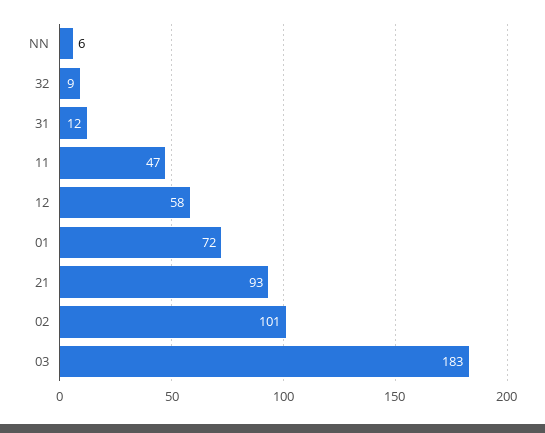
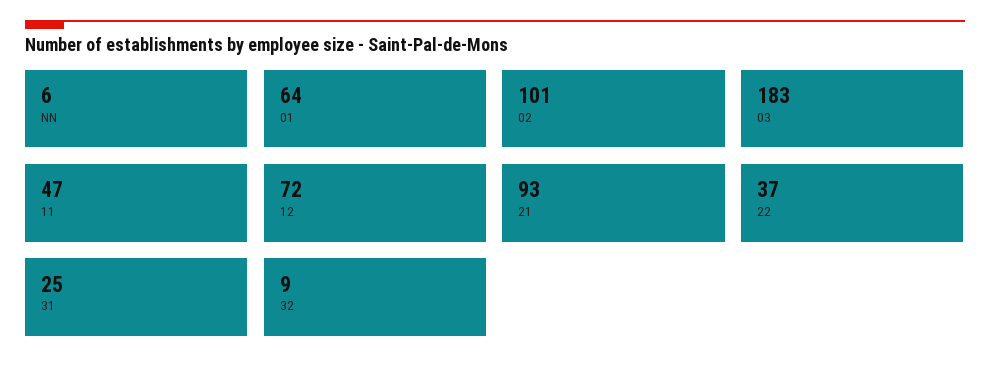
  {
    "NN": 6,
    "32": 9,
-   "31": 12,
+   "31": 25,
    "11": 47,
-   "12": 58,
+   "12": 72,
-   "01": 72,
+   "01": 64,
    "21": 93,
    "02": 101,
-   "03": 183
+   "03": 183,
+   "22": 37
  }

